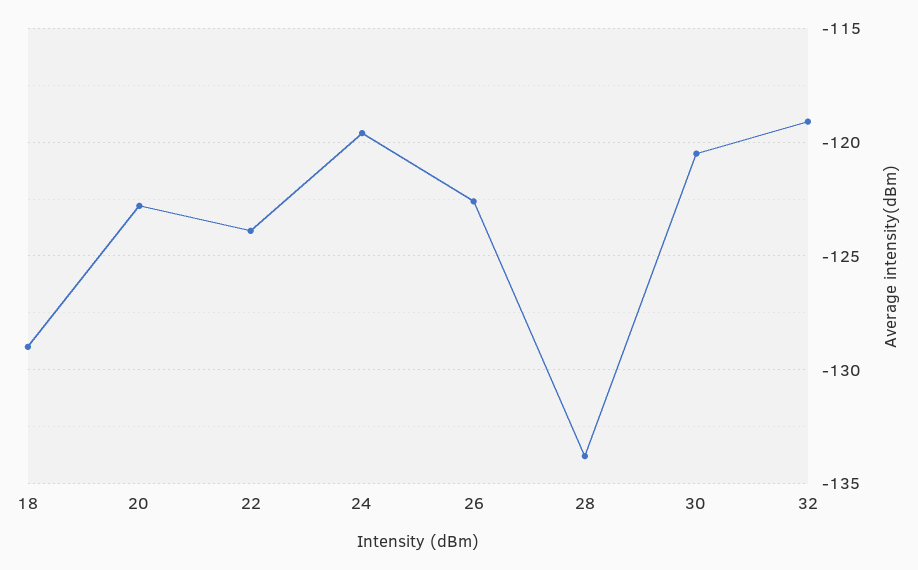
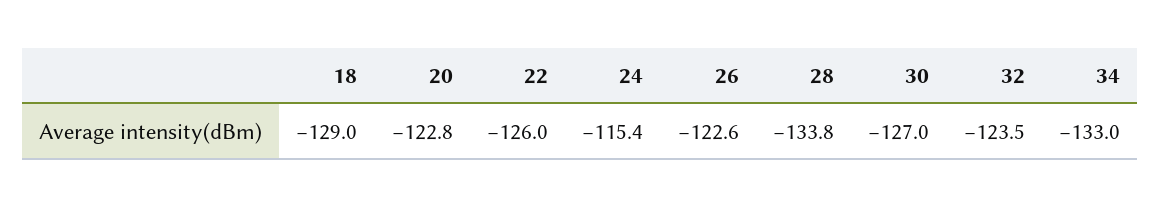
  {
    "18": -129,
    "20": -122.8,
-   "22": -124,
+   "22": -126,
-   "24": -119.5,
+   "24": -115.4,
    "26": -122.6,
    "28": -133.8,
-   "30": -120.5,
+   "30": -127,
-   "32": -119
+   "32": -123.5,
+   "34": -133
  }

